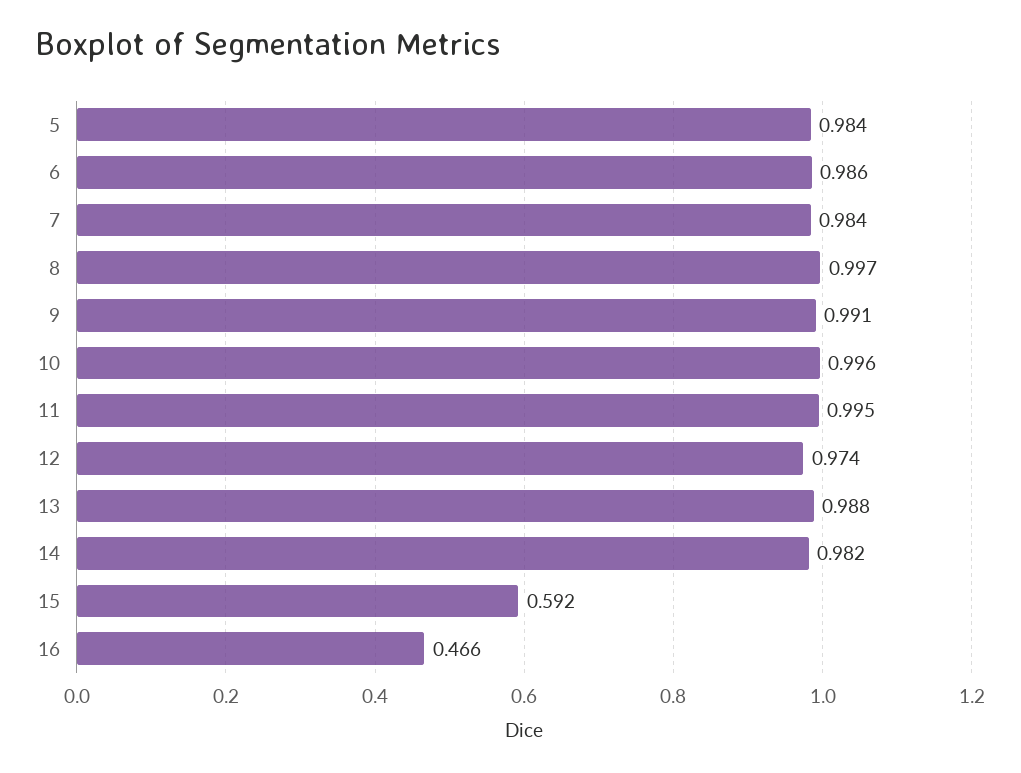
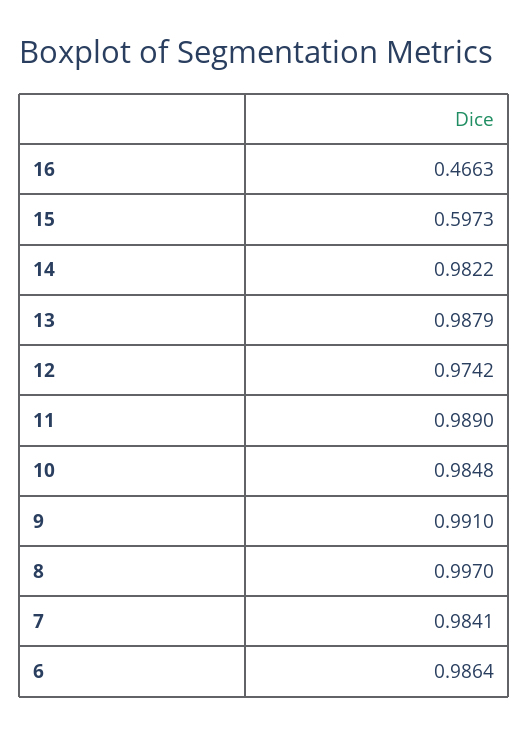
  {
-   "5": 0.984,
    "6": 0.9864,
    "7": 0.9841,
    "8": 0.997,
    "9": 0.991,
-   "10": 0.996,
+   "10": 0.9848,
-   "11": 0.995,
+   "11": 0.989,
    "12": 0.9742,
    "13": 0.9879,
    "14": 0.9822,
-   "15": 0.592,
+   "15": 0.5973,
    "16": 0.4663
  }

